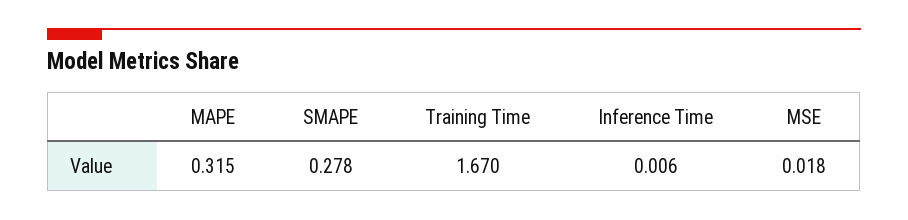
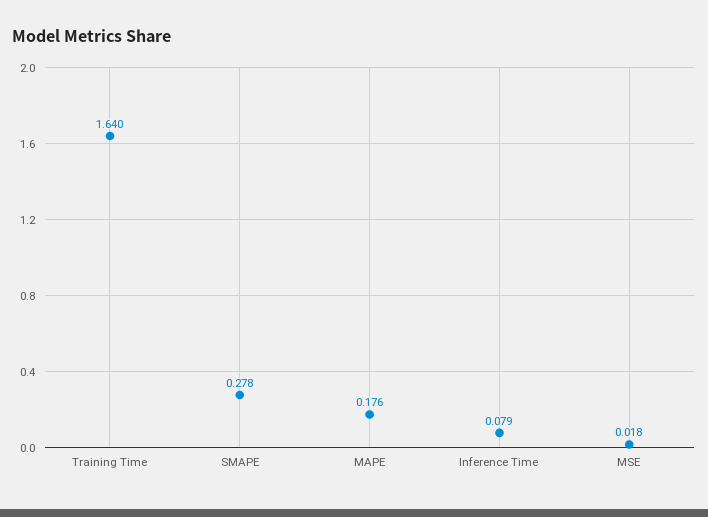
  {
-   "MAPE": 0.315,
+   "MAPE": 0.176,
    "SMAPE": 0.278,
-   "Training Time": 1.67,
+   "Training Time": 1.64,
-   "Inference Time": 0.006,
+   "Inference Time": 0.079,
    "MSE": 0.018
  }

